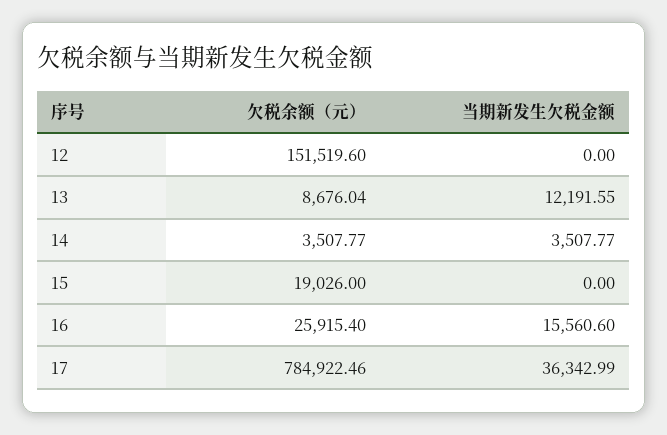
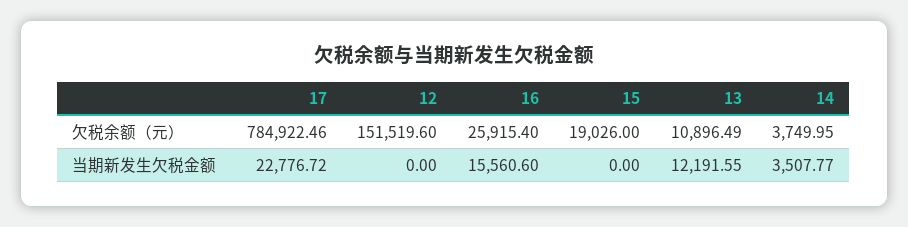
  {
    "欠税余额（元）": {
      "12": 151519.6,
-     "13": 8676.04,
+     "13": 10896.49,
-     "14": 3507.77,
+     "14": 3749.95,
      "15": 19026,
      "16": 25915.4,
      "17": 784922.46
    },
    "当期新发生欠税金额": {
      "12": 0,
      "13": 12191.55,
      "14": 3507.77,
      "15": 0,
      "16": 15560.6,
-     "17": 36342.99
+     "17": 22776.72
    }
  }

